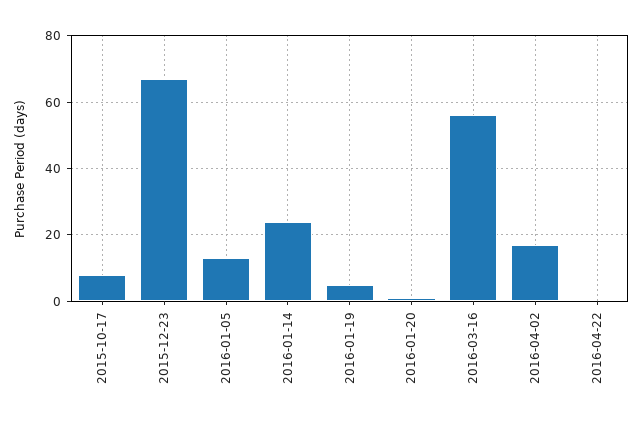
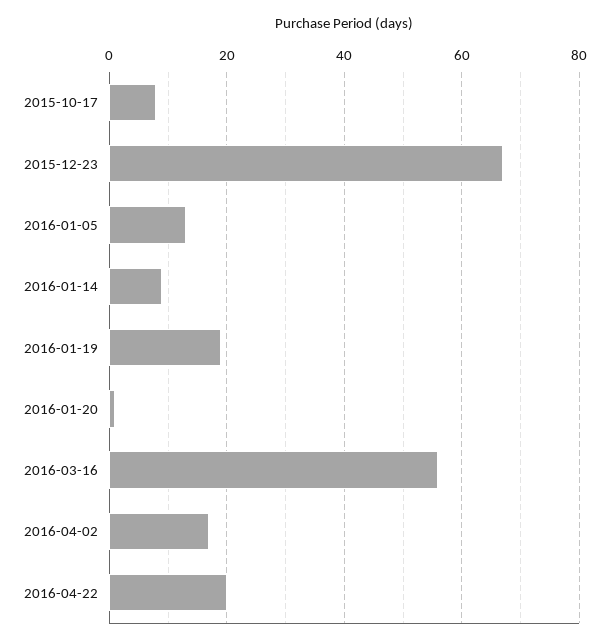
  {
    "2015-10-17": 10,
    "2015-12-23": 65,
    "2016-01-05": 15,
-   "2016-01-14": 25,
+   "2016-01-14": 10,
-   "2016-01-19": 5,
+   "2016-01-19": 20,
    "2016-01-20": 0,
    "2016-03-16": 55,
    "2016-04-02": 15,
-   "2016-04-22": 0
+   "2016-04-22": 20
  }

